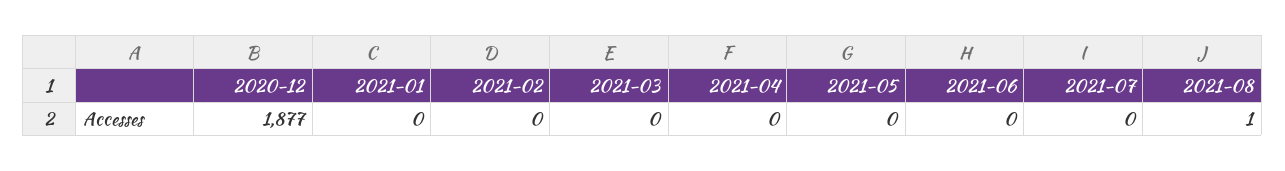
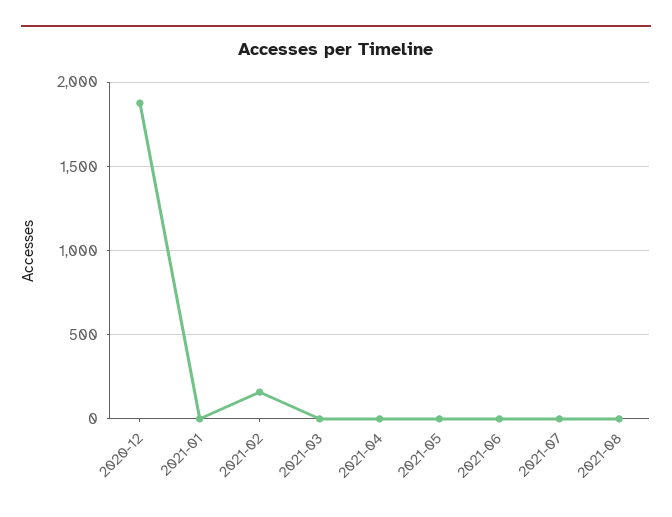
  {
    "2020-12": 1877,
    "2021-01": 0,
-   "2021-02": 0,
+   "2021-02": 150,
    "2021-03": 0,
    "2021-04": 0,
    "2021-05": 0,
    "2021-06": 0,
    "2021-07": 0,
    "2021-08": 1
  }

